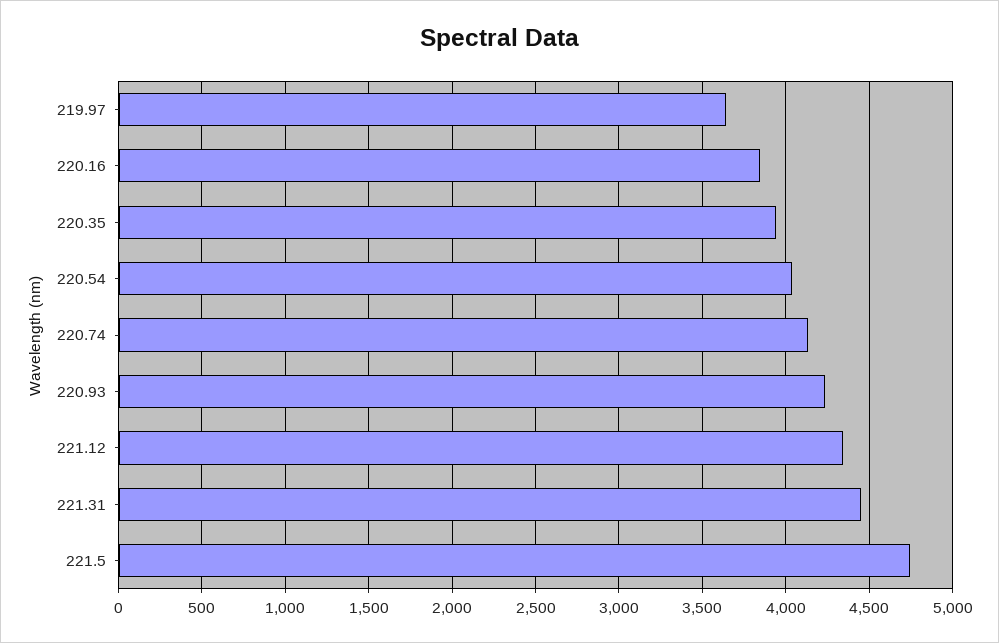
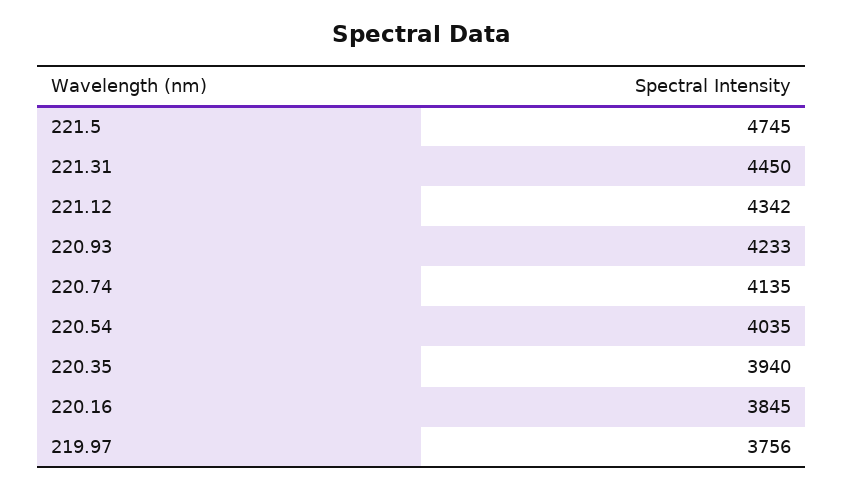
  {
-   "219.97": 3650,
+   "219.97": 3756,
    "220.16": 3845,
    "220.35": 3940,
    "220.54": 4035,
    "220.74": 4135,
    "220.93": 4233,
    "221.12": 4342,
    "221.31": 4450,
    "221.5": 4745
  }

